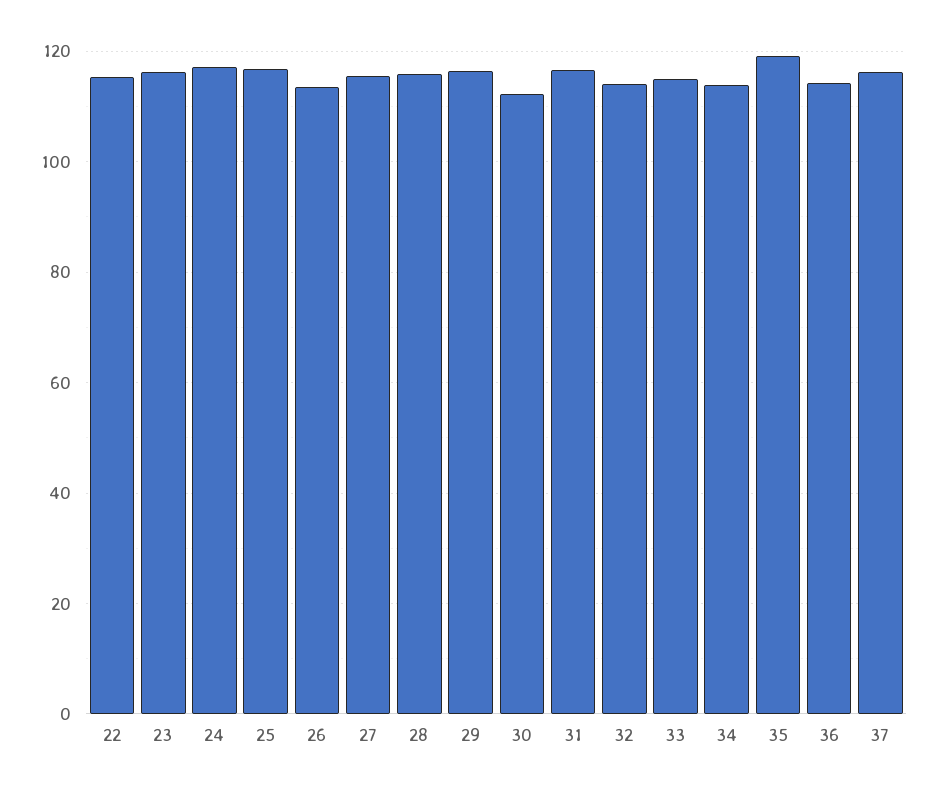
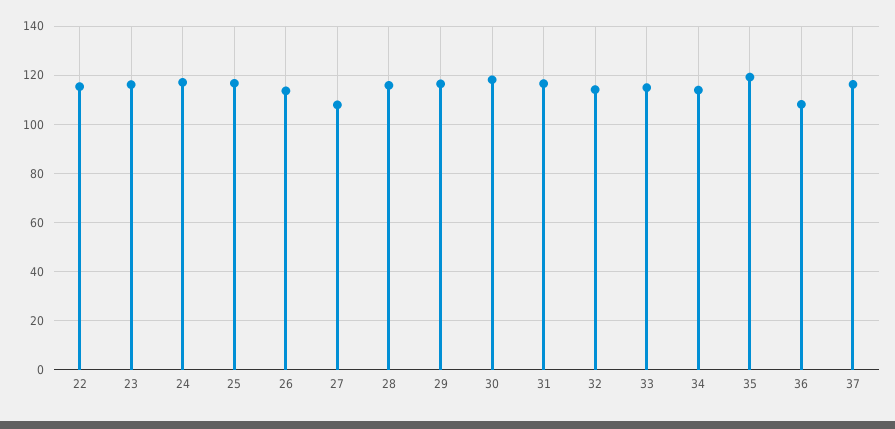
  {
    "22": 116,
    "23": 116,
    "24": 118,
    "25": 116,
    "26": 114,
-   "27": 116,
+   "27": 107.5,
    "28": 116,
    "29": 116,
-   "30": 112,
+   "30": 117.5,
    "31": 116,
    "32": 114,
    "33": 114,
    "34": 114,
    "35": 120,
-   "36": 114,
+   "36": 107.5,
    "37": 116
  }

